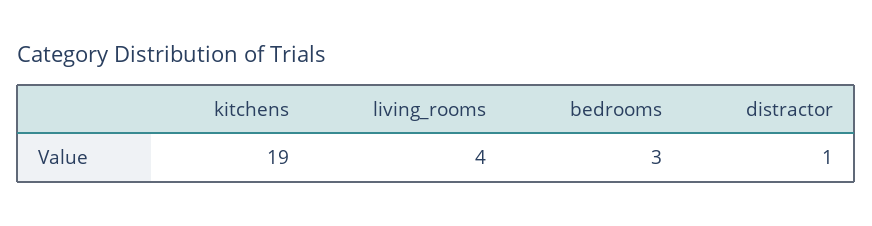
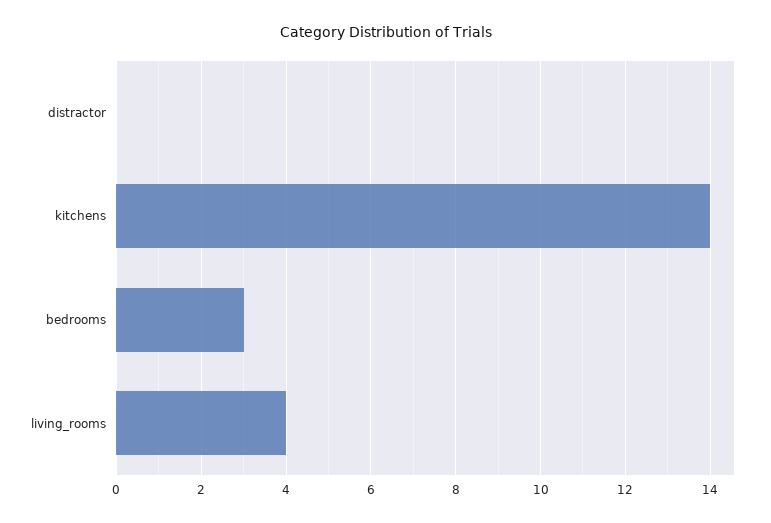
  {
-   "kitchens": 19,
+   "kitchens": 14,
    "living_rooms": 4,
    "bedrooms": 3,
-   "distractor": 1
+   "distractor": 0
  }

